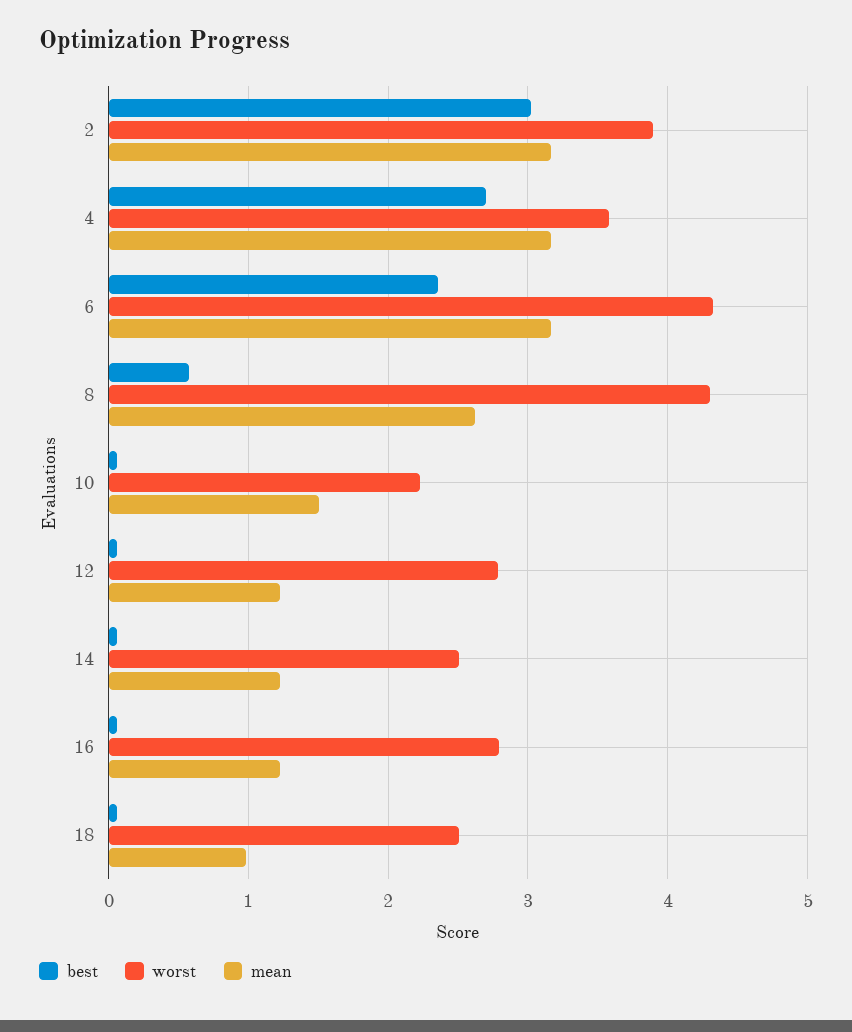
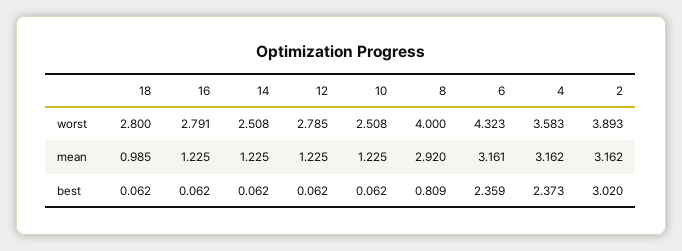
  {
    "best": {
      "2": 3.02,
-     "4": 2.7,
+     "4": 2.373,
      "6": 2.359,
-     "8": 0.6,
+     "8": 0.809,
      "10": 0.062,
      "12": 0.062,
      "14": 0.062,
      "16": 0.062,
      "18": 0.062
    },
    "worst": {
      "2": 3.893,
      "4": 3.583,
      "6": 4.323,
-     "8": 4.3,
+     "8": 4,
-     "10": 2.2,
+     "10": 2.508,
      "12": 2.785,
      "14": 2.508,
      "16": 2.791,
-     "18": 2.5
+     "18": 2.8
    },
    "mean": {
      "2": 3.162,
      "4": 3.162,
      "6": 3.161,
-     "8": 2.6,
+     "8": 2.92,
-     "10": 1.5,
+     "10": 1.225,
      "12": 1.225,
      "14": 1.225,
      "16": 1.225,
      "18": 0.985
    }
  }

